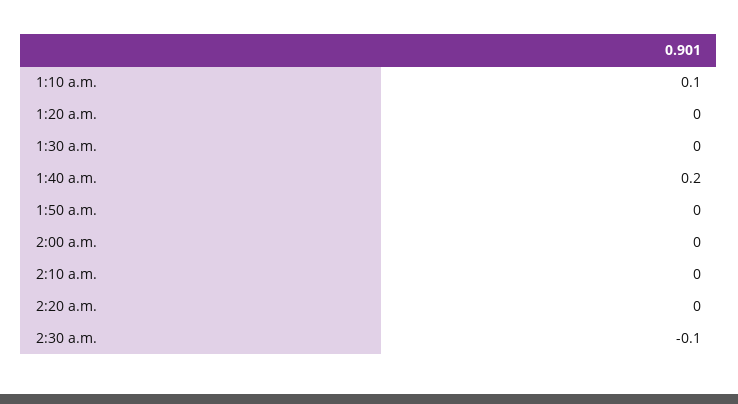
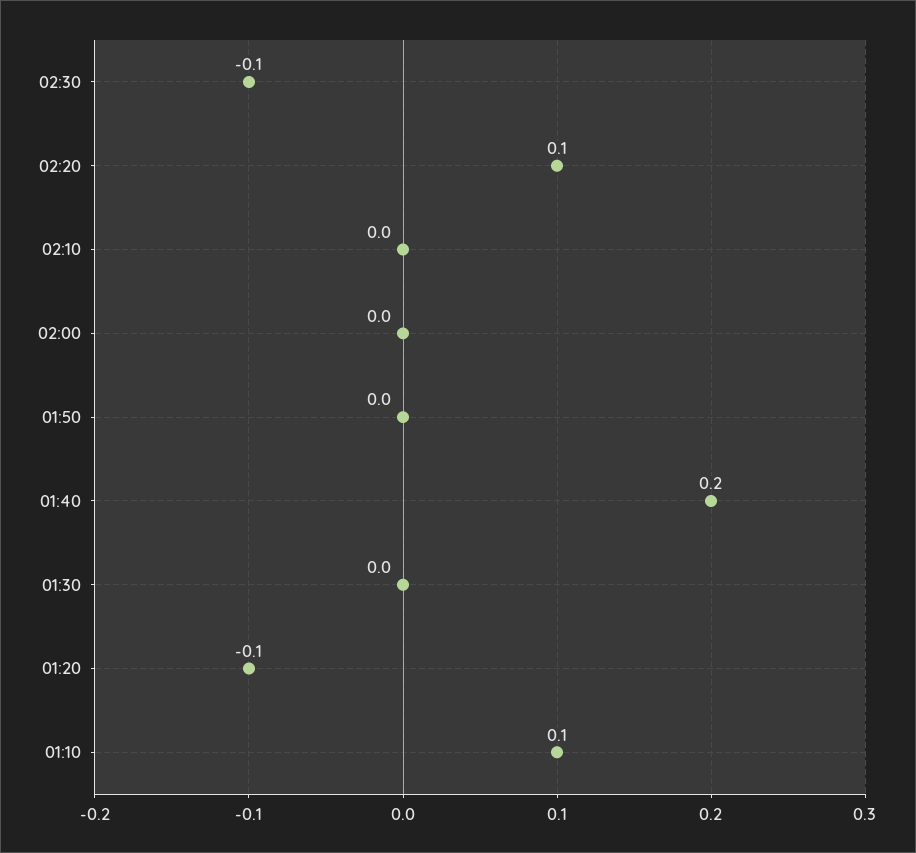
  {
    "1:10 a.m.": 0.1,
-   "1:20 a.m.": 0,
+   "1:20 a.m.": -0.1,
    "1:30 a.m.": 0,
    "1:40 a.m.": 0.2,
    "1:50 a.m.": 0,
    "2:00 a.m.": 0,
    "2:10 a.m.": 0,
-   "2:20 a.m.": 0,
+   "2:20 a.m.": 0.1,
    "2:30 a.m.": -0.1
  }

